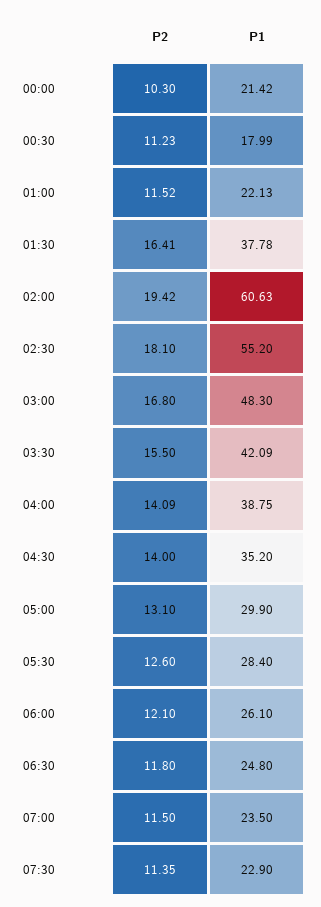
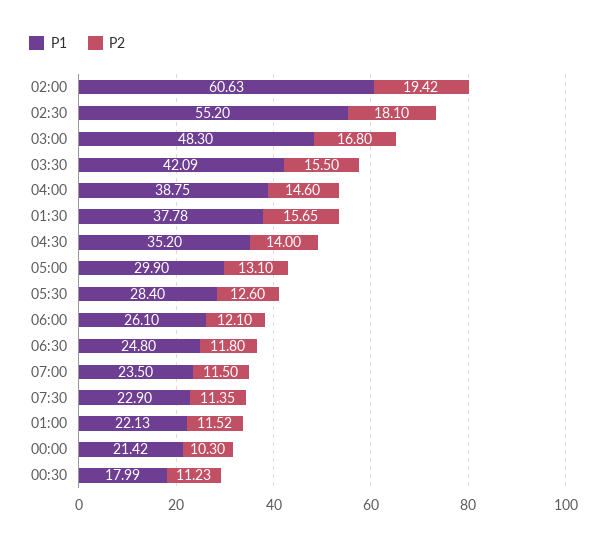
  {
    "P2": {
      "00:00": 10.3,
      "00:30": 11.23,
      "01:00": 11.52,
-     "01:30": 16.41,
+     "01:30": 15.65,
      "02:00": 19.42,
      "02:30": 18.1,
      "03:00": 16.8,
      "03:30": 15.5,
-     "04:00": 14.09,
+     "04:00": 14.6,
      "04:30": 14,
      "05:00": 13.1,
      "05:30": 12.6,
      "06:00": 12.1,
      "06:30": 11.8,
      "07:00": 11.5,
      "07:30": 11.35
    },
    "P1": {
      "00:00": 21.42,
      "00:30": 17.99,
      "01:00": 22.13,
      "01:30": 37.78,
      "02:00": 60.63,
      "02:30": 55.2,
      "03:00": 48.3,
      "03:30": 42.09,
      "04:00": 38.75,
      "04:30": 35.2,
      "05:00": 29.9,
      "05:30": 28.4,
      "06:00": 26.1,
      "06:30": 24.8,
      "07:00": 23.5,
      "07:30": 22.9
    }
  }

